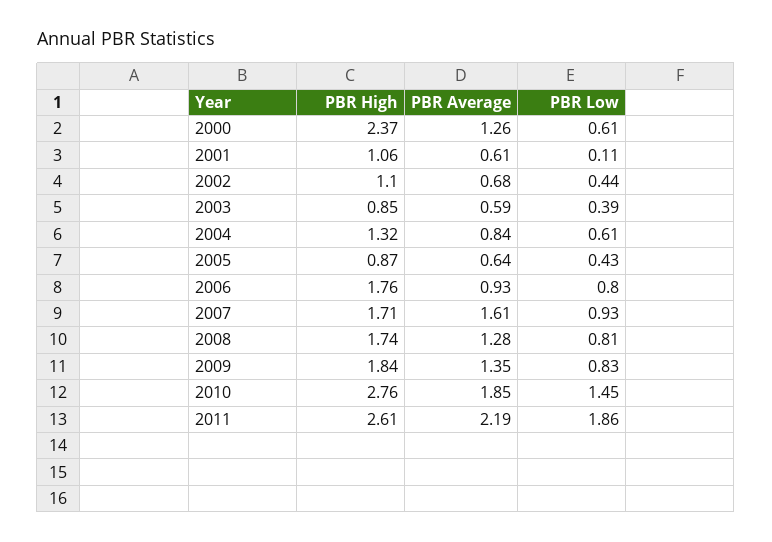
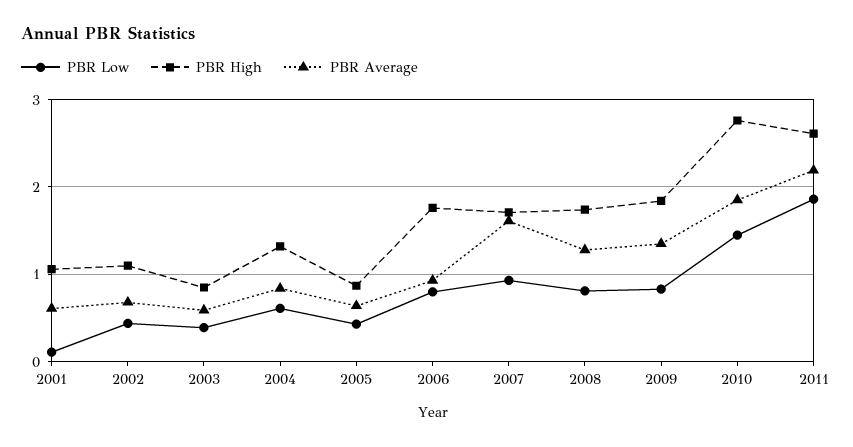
  {
    "PBR High": {
-     "2000": 2.37,
      "2001": 1.06,
      "2002": 1.1,
      "2003": 0.85,
      "2004": 1.32,
      "2005": 0.87,
      "2006": 1.76,
      "2007": 1.71,
      "2008": 1.74,
      "2009": 1.84,
      "2010": 2.76,
      "2011": 2.61
    },
    "PBR Average": {
-     "2000": 1.26,
      "2001": 0.61,
      "2002": 0.68,
      "2003": 0.59,
      "2004": 0.84,
      "2005": 0.64,
      "2006": 0.93,
      "2007": 1.61,
      "2008": 1.28,
      "2009": 1.35,
      "2010": 1.85,
      "2011": 2.19
    },
    "PBR Low": {
-     "2000": 0.61,
      "2001": 0.11,
      "2002": 0.44,
      "2003": 0.39,
      "2004": 0.61,
      "2005": 0.43,
      "2006": 0.8,
      "2007": 0.93,
      "2008": 0.81,
      "2009": 0.83,
      "2010": 1.45,
      "2011": 1.86
    }
  }

